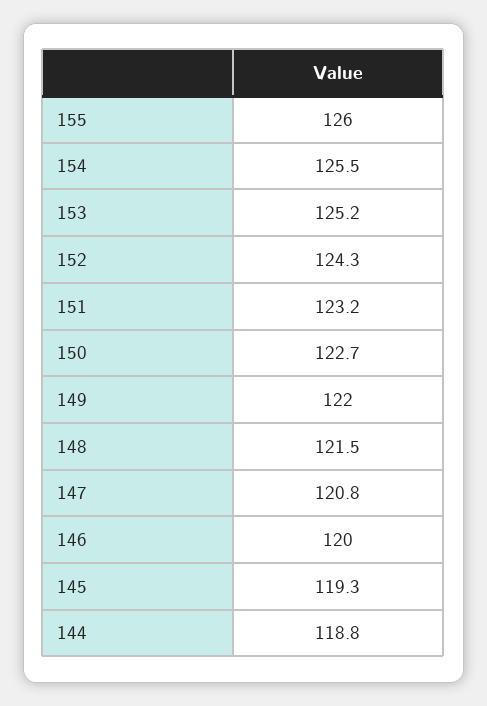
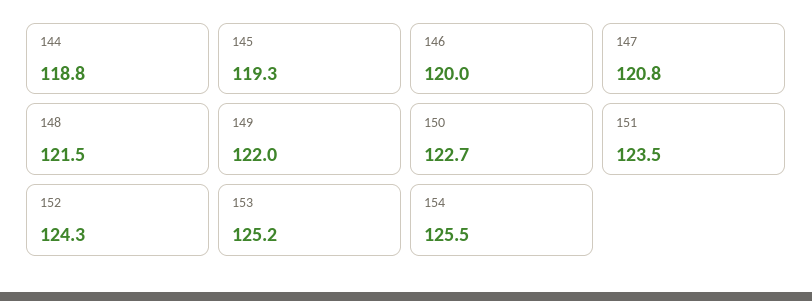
  {
-   "155": 126,
    "154": 125.5,
    "153": 125.2,
    "152": 124.3,
-   "151": 123.2,
+   "151": 123.5,
    "150": 122.7,
    "149": 122,
    "148": 121.5,
    "147": 120.8,
    "146": 120,
    "145": 119.3,
    "144": 118.8
  }

